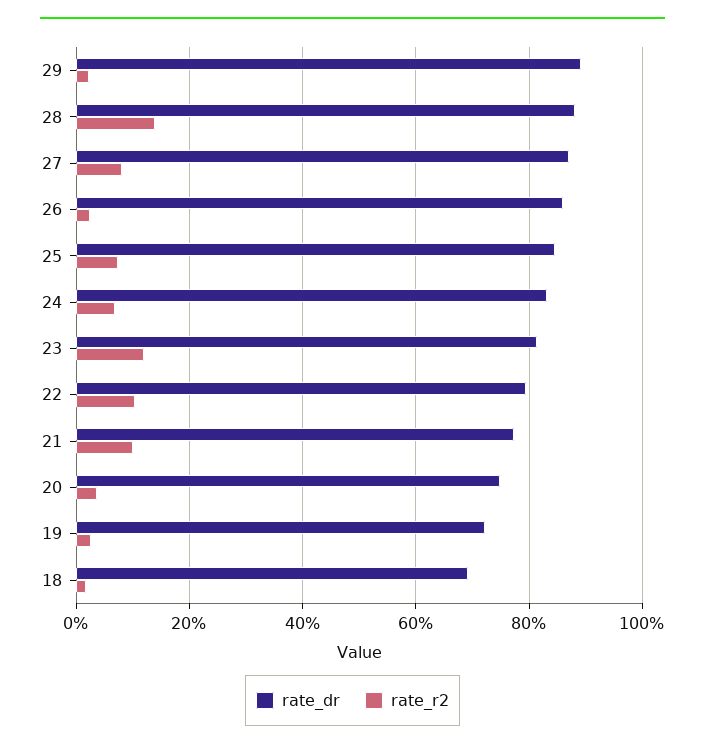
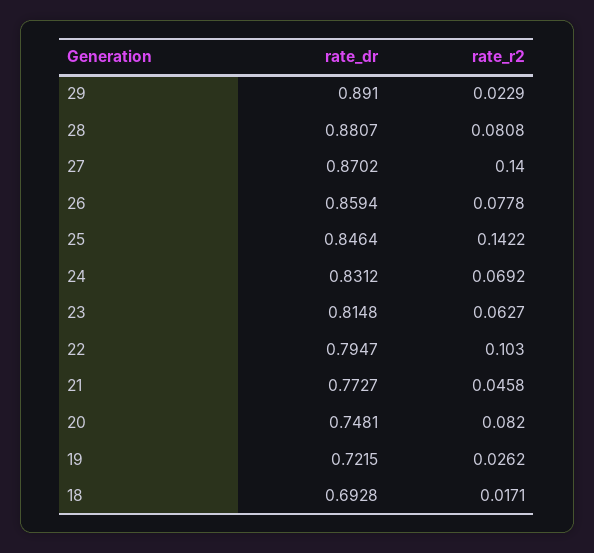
  {
    "rate_dr": {
      "29": 0.891,
      "28": 0.8807,
      "27": 0.8702,
      "26": 0.8594,
      "25": 0.8464,
      "24": 0.8312,
      "23": 0.8148,
      "22": 0.7947,
      "21": 0.7727,
      "20": 0.7481,
      "19": 0.7215,
      "18": 0.6928
    },
    "rate_r2": {
      "29": 0.0229,
-     "28": 0.14,
+     "28": 0.0808,
-     "27": 0.08,
+     "27": 0.14,
-     "26": 0.02,
+     "26": 0.0778,
-     "25": 0.08,
+     "25": 0.1422,
      "24": 0.0692,
-     "23": 0.12,
+     "23": 0.0627,
      "22": 0.103,
-     "21": 0.1,
+     "21": 0.0458,
-     "20": 0.04,
+     "20": 0.082,
      "19": 0.0262,
      "18": 0.0171
    }
  }

